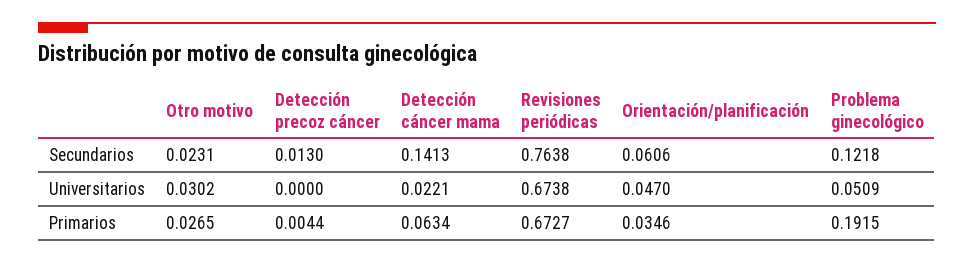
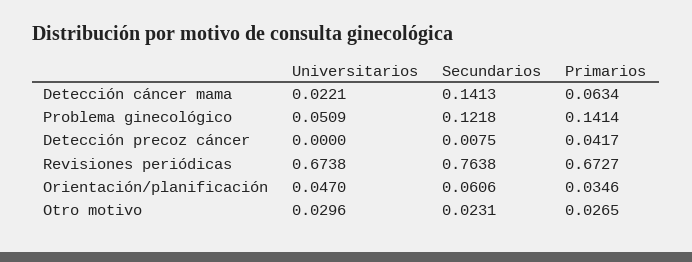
  {
    "Otro motivo": {
      "Secundarios": 0.0231,
-     "Universitarios": 0.0302,
+     "Universitarios": 0.0296,
      "Primarios": 0.0265
    },
    "Detección precoz cáncer": {
-     "Secundarios": 0.013,
+     "Secundarios": 0.0075,
      "Universitarios": 0,
-     "Primarios": 0.0044
+     "Primarios": 0.0417
    },
    "Detección cáncer mama": {
      "Secundarios": 0.1413,
      "Universitarios": 0.0221,
      "Primarios": 0.0634
    },
    "Revisiones periódicas": {
      "Secundarios": 0.7638,
      "Universitarios": 0.6738,
      "Primarios": 0.6727
    },
    "Orientación/planificación": {
      "Secundarios": 0.0606,
      "Universitarios": 0.047,
      "Primarios": 0.0346
    },
    "Problema ginecológico": {
      "Secundarios": 0.1218,
      "Universitarios": 0.0509,
-     "Primarios": 0.1915
+     "Primarios": 0.1414
    }
  }

